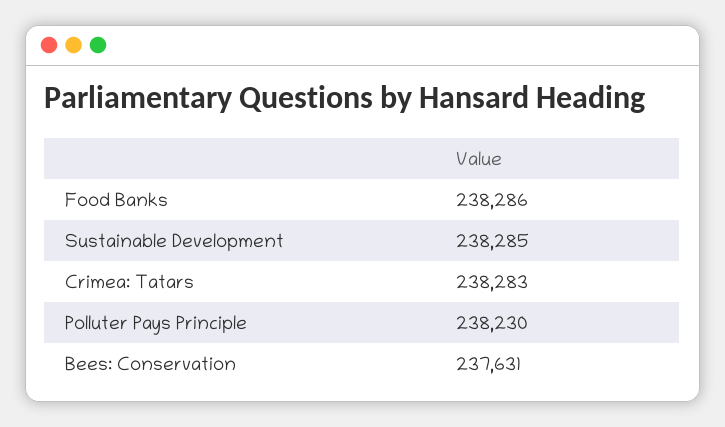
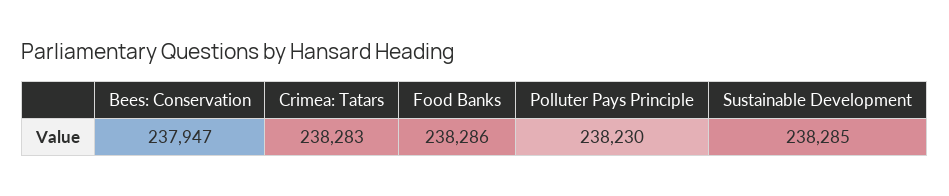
  {
    "Food Banks": 238286,
    "Sustainable Development": 238285,
    "Crimea: Tatars": 238283,
    "Polluter Pays Principle": 238230,
-   "Bees: Conservation": 237631
+   "Bees: Conservation": 237947
  }

